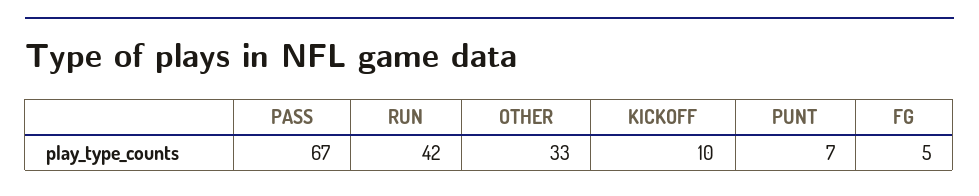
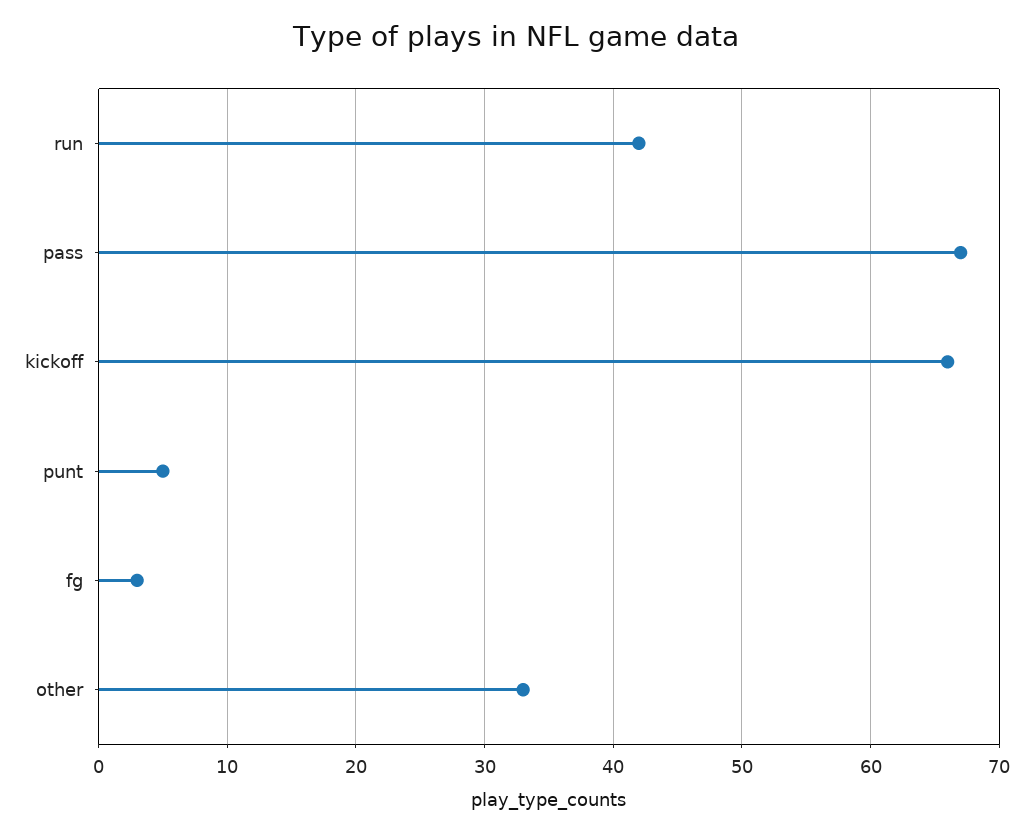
  {
    "PASS": 67,
    "RUN": 42,
    "OTHER": 33,
-   "KICKOFF": 10,
+   "KICKOFF": 66,
-   "PUNT": 7,
+   "PUNT": 5,
-   "FG": 5
+   "FG": 3
  }

